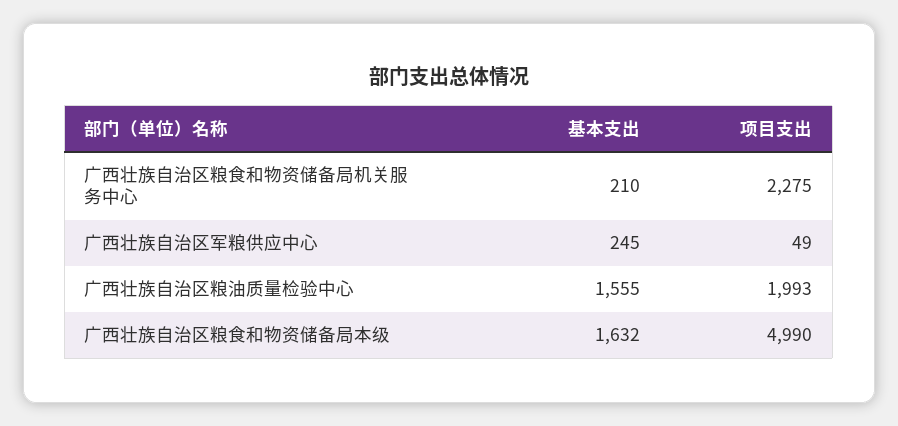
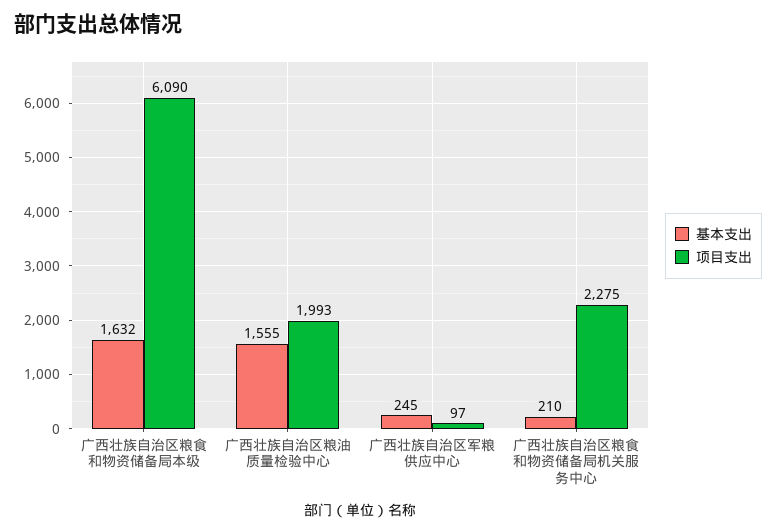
  {
    "基本支出": {
      "广西壮族自治区粮食和物资储备局机关服务中心": 210,
      "广西壮族自治区军粮供应中心": 245,
      "广西壮族自治区粮油质量检验中心": 1555,
      "广西壮族自治区粮食和物资储备局本级": 1632
    },
    "项目支出": {
      "广西壮族自治区粮食和物资储备局机关服务中心": 2275,
-     "广西壮族自治区军粮供应中心": 49,
+     "广西壮族自治区军粮供应中心": 97,
      "广西壮族自治区粮油质量检验中心": 1993,
-     "广西壮族自治区粮食和物资储备局本级": 4990
+     "广西壮族自治区粮食和物资储备局本级": 6090
    }
  }

